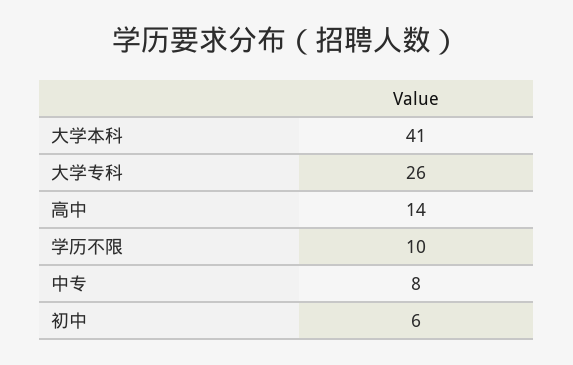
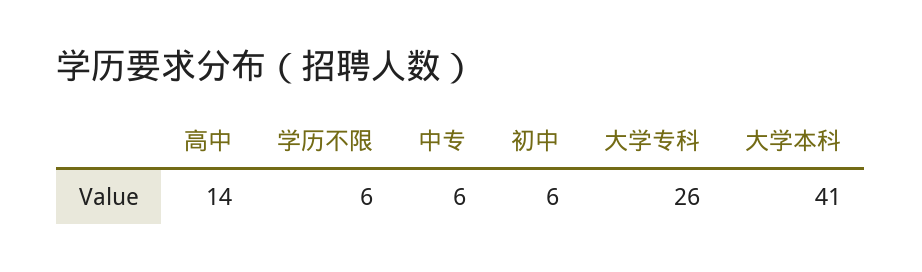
  {
    "大学本科": 41,
    "大学专科": 26,
    "高中": 14,
-   "学历不限": 10,
+   "学历不限": 6,
-   "中专": 8,
+   "中专": 6,
    "初中": 6
  }

